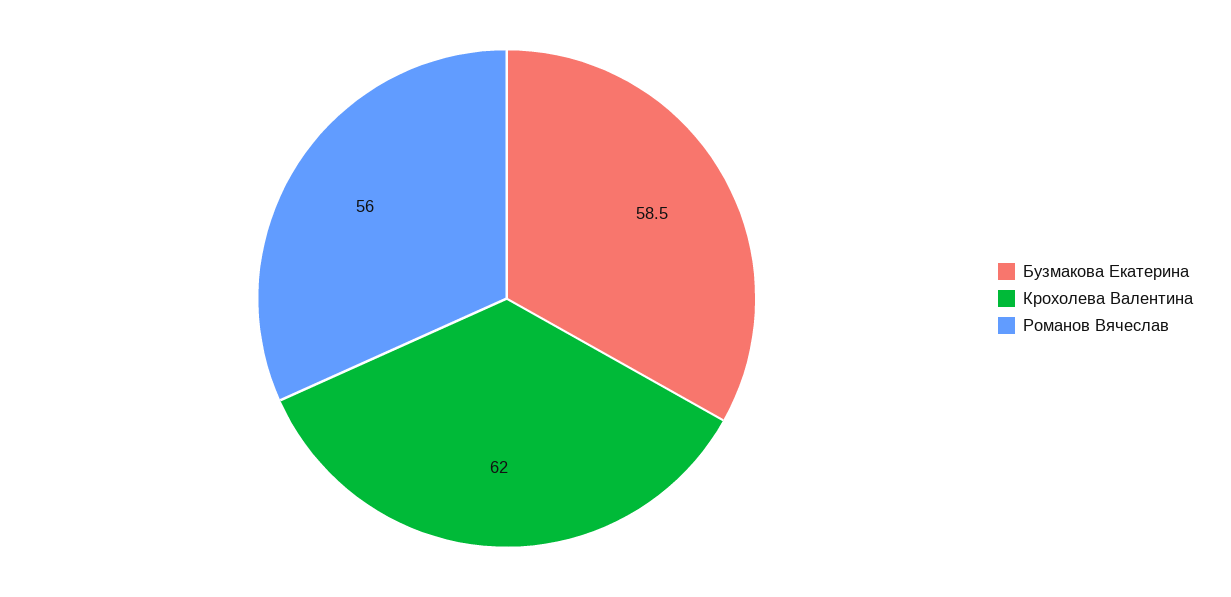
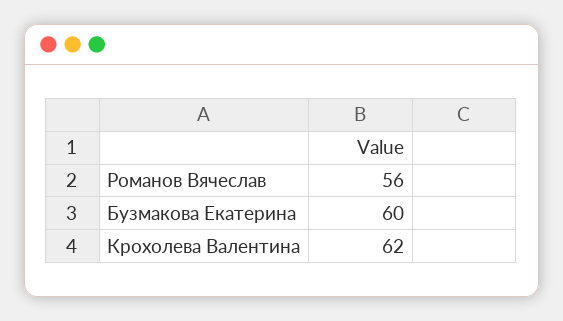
  {
-   "Бузмакова Екатерина": 58.5,
+   "Бузмакова Екатерина": 60,
    "Крохолева Валентина": 62,
    "Романов Вячеслав": 56
  }

